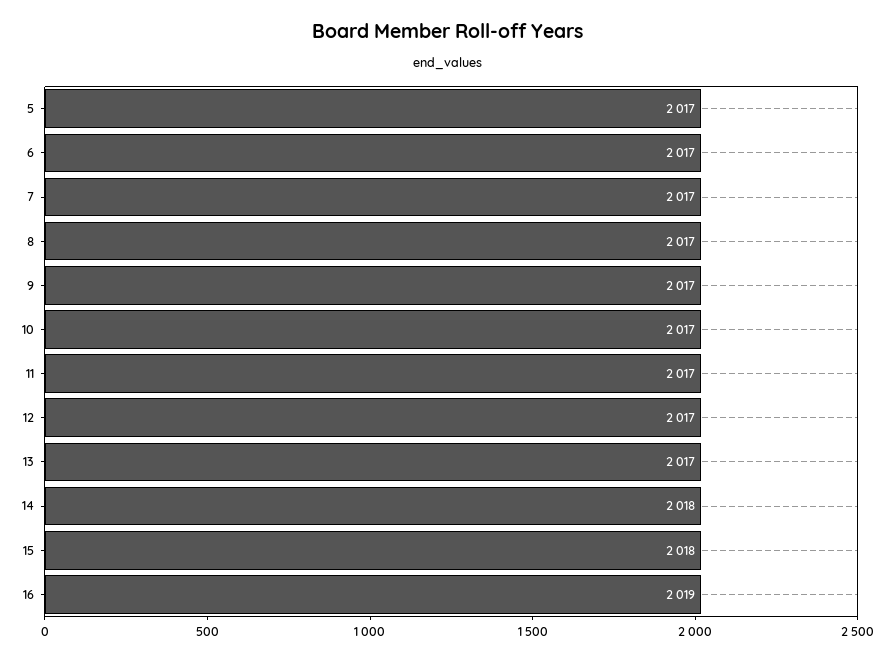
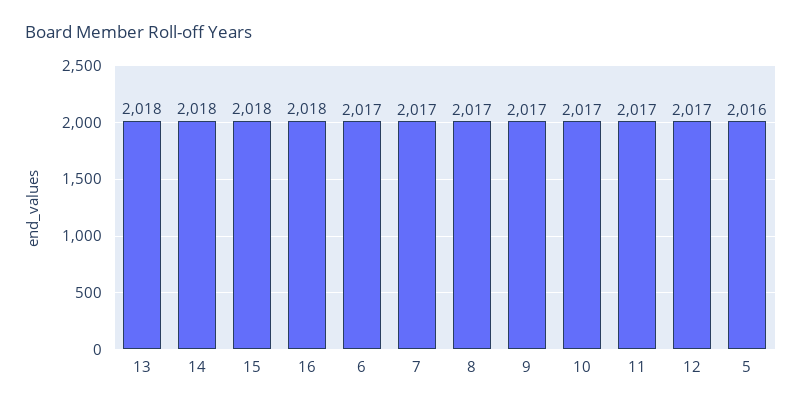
  {
-   "5": 2017,
+   "5": 2016,
    "6": 2017,
    "7": 2017,
    "8": 2017,
    "9": 2017,
    "10": 2017,
    "11": 2017,
    "12": 2017,
-   "13": 2017,
+   "13": 2018,
    "14": 2018,
    "15": 2018,
-   "16": 2019
+   "16": 2018
  }

